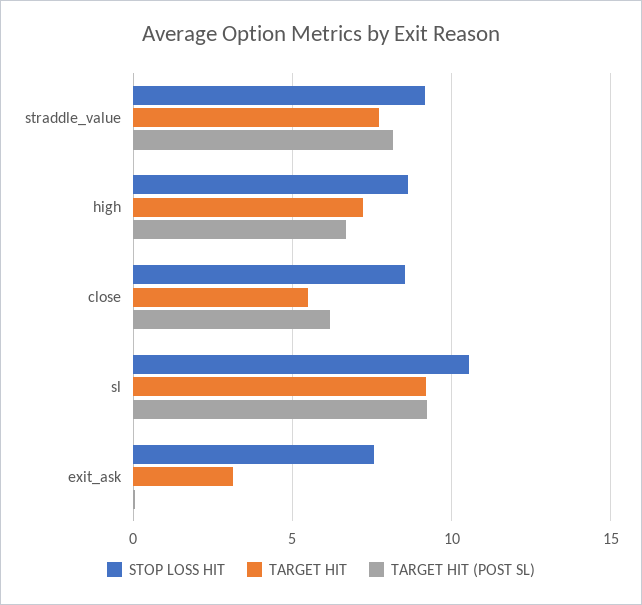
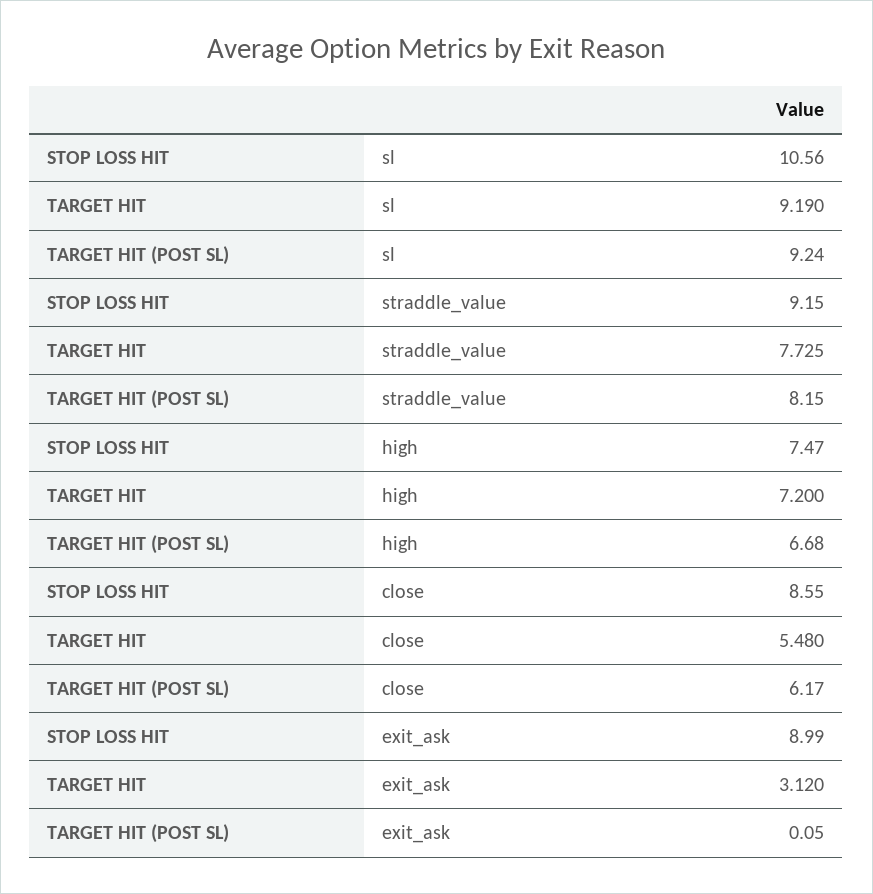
  {
    "STOP LOSS HIT": {
      "straddle_value": 9.15,
-     "high": 8.5,
+     "high": 7.47,
      "close": 8.55,
      "sl": 10.56,
-     "exit_ask": 7.5
+     "exit_ask": 8.99
    },
    "TARGET HIT": {
      "straddle_value": 7.725,
      "high": 7.2,
      "close": 5.48,
      "sl": 9.19,
      "exit_ask": 3.12
    },
    "TARGET HIT (POST SL)": {
      "straddle_value": 8.15,
      "high": 6.68,
      "close": 6.17,
      "sl": 9.24,
      "exit_ask": 0.05
    }
  }

